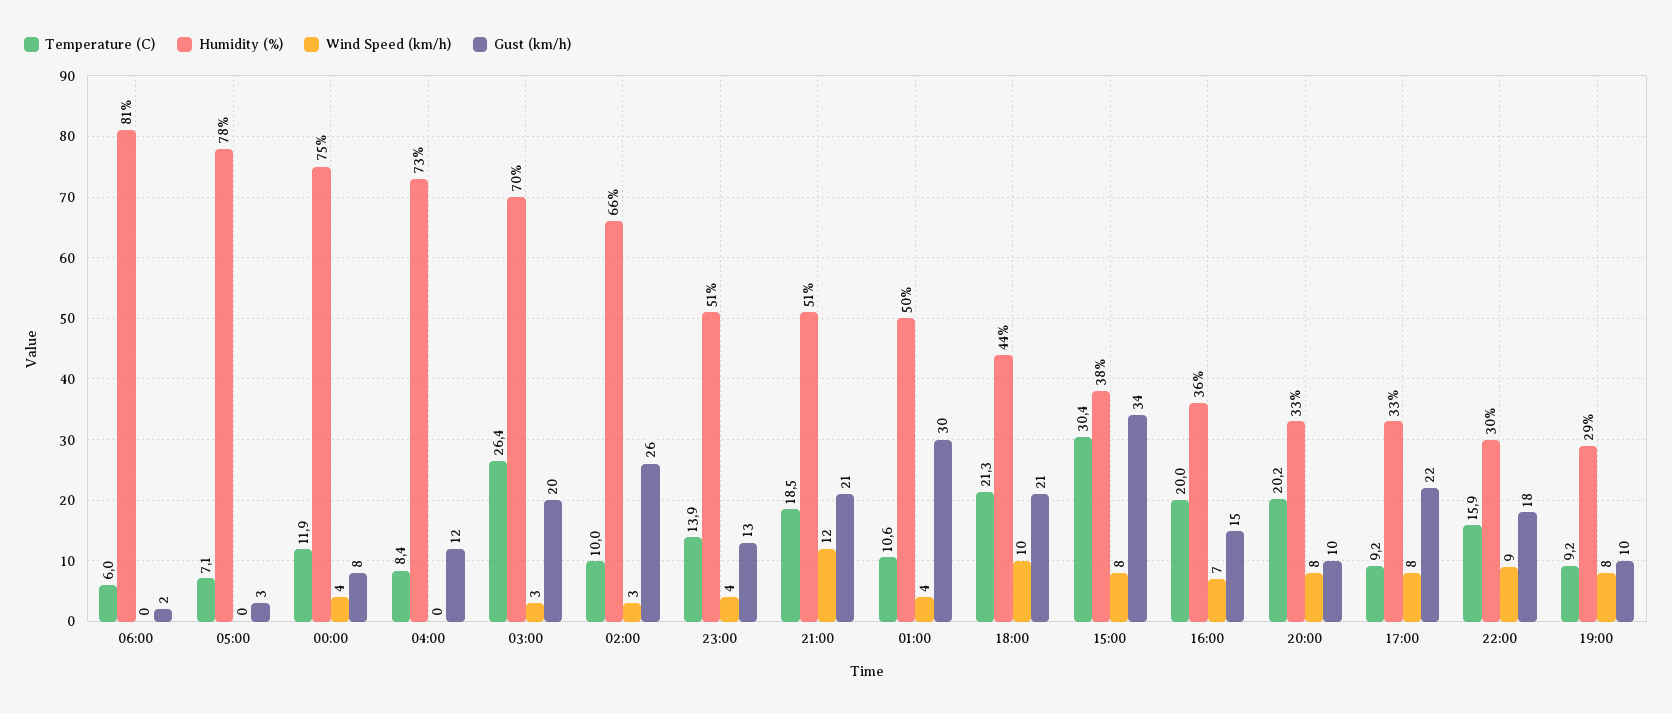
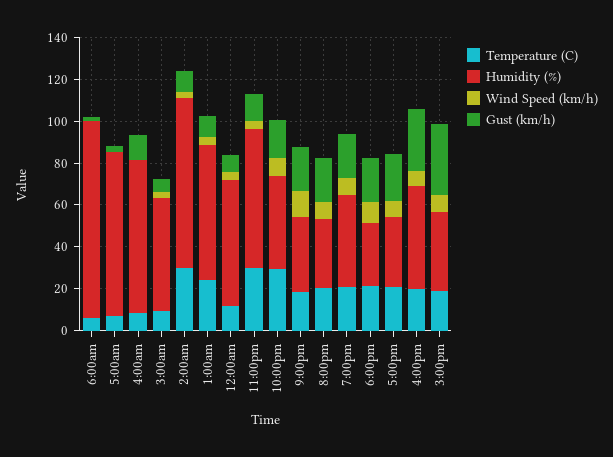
  {
    "Temperature (C)": {
      "06:00": 6,
      "05:00": 7.1,
      "00:00": 11.9,
      "04:00": 8.4,
-     "03:00": 26.4,
+     "03:00": 10,
-     "02:00": 10,
+     "02:00": 30,
-     "23:00": 13.9,
+     "23:00": 30,
      "21:00": 18.5,
-     "01:00": 10.6,
+     "01:00": 25,
      "18:00": 21.3,
-     "15:00": 30.4,
+     "15:00": 20,
      "16:00": 20,
      "20:00": 20.2,
-     "17:00": 9.2,
+     "17:00": 20,
-     "22:00": 15.9,
+     "22:00": 30,
-     "19:00": 9.2
+     "19:00": 20
    },
    "Humidity (%)": {
-     "06:00": 81,
+     "06:00": 95,
      "05:00": 78,
-     "00:00": 75,
+     "00:00": 60,
      "04:00": 73,
-     "03:00": 70,
+     "03:00": 55,
-     "02:00": 66,
+     "02:00": 80,
-     "23:00": 51,
+     "23:00": 65,
-     "21:00": 51,
+     "21:00": 35,
-     "01:00": 50,
+     "01:00": 65,
-     "18:00": 44,
+     "18:00": 30,
      "15:00": 38,
-     "16:00": 36,
+     "16:00": 50,
      "20:00": 33,
      "17:00": 33,
-     "22:00": 30,
+     "22:00": 45,
-     "19:00": 29
+     "19:00": 45
    },
    "Wind Speed (km/h)": {
      "06:00": 0,
      "05:00": 0,
      "00:00": 4,
      "04:00": 0,
      "03:00": 3,
      "02:00": 3,
      "23:00": 4,
      "21:00": 12,
      "01:00": 4,
      "18:00": 10,
      "15:00": 8,
      "16:00": 7,
      "20:00": 8,
      "17:00": 8,
      "22:00": 9,
      "19:00": 8
    },
    "Gust (km/h)": {
      "06:00": 2,
      "05:00": 3,
      "00:00": 8,
      "04:00": 12,
-     "03:00": 20,
+     "03:00": 5,
-     "02:00": 26,
+     "02:00": 10,
      "23:00": 13,
      "21:00": 21,
-     "01:00": 30,
+     "01:00": 10,
      "18:00": 21,
      "15:00": 34,
-     "16:00": 15,
+     "16:00": 30,
-     "20:00": 10,
+     "20:00": 20,
      "17:00": 22,
      "22:00": 18,
-     "19:00": 10
+     "19:00": 20
    }
  }

